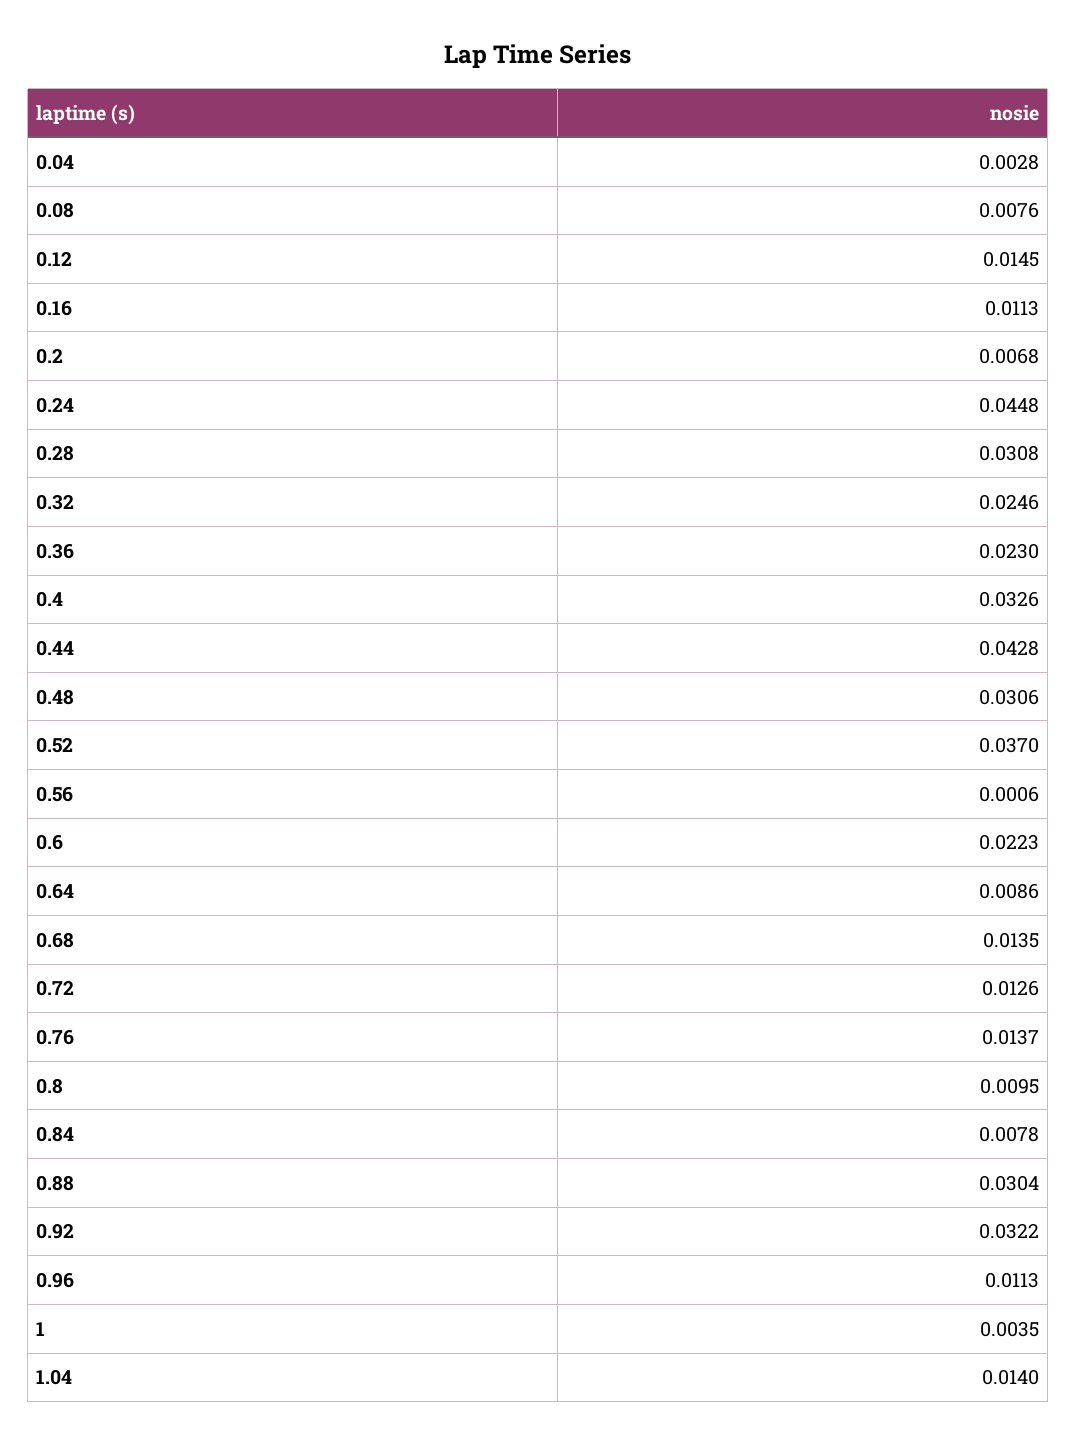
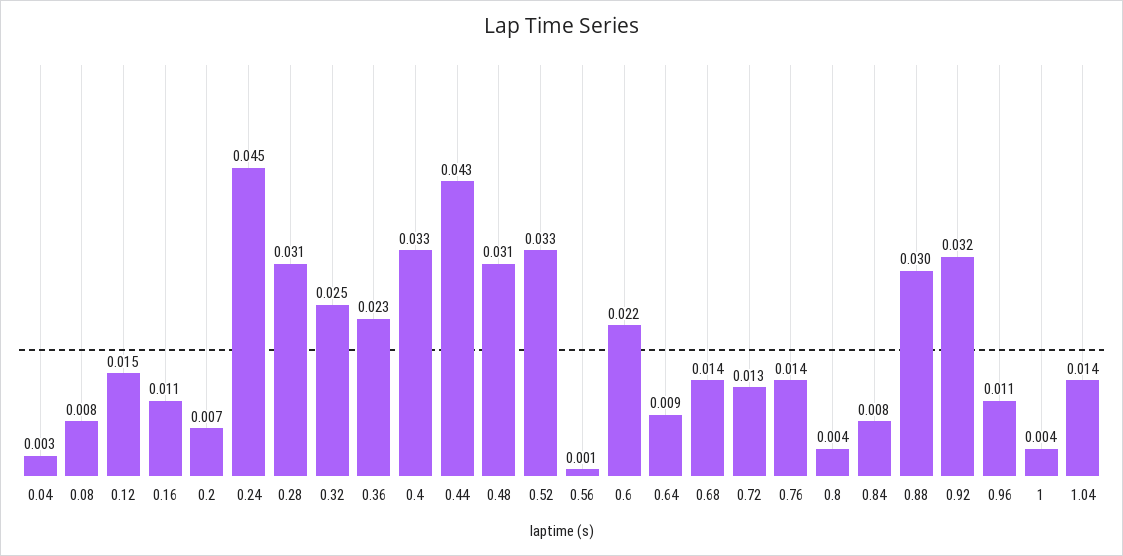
  {
    "0.04": 0.0028,
    "0.08": 0.0076,
    "0.12": 0.0145,
    "0.16": 0.0113,
    "0.2": 0.0068,
    "0.24": 0.0448,
    "0.28": 0.0308,
    "0.32": 0.0246,
    "0.36": 0.023,
    "0.4": 0.0326,
    "0.44": 0.0428,
    "0.48": 0.0306,
-   "0.52": 0.037,
+   "0.52": 0.033,
    "0.56": 0.0006,
    "0.6": 0.0223,
    "0.64": 0.0086,
    "0.68": 0.0135,
    "0.72": 0.0126,
    "0.76": 0.0137,
-   "0.8": 0.0095,
+   "0.8": 0.004,
    "0.84": 0.0078,
    "0.88": 0.0304,
    "0.92": 0.0322,
    "0.96": 0.0113,
    "1": 0.0035,
    "1.04": 0.014
  }

